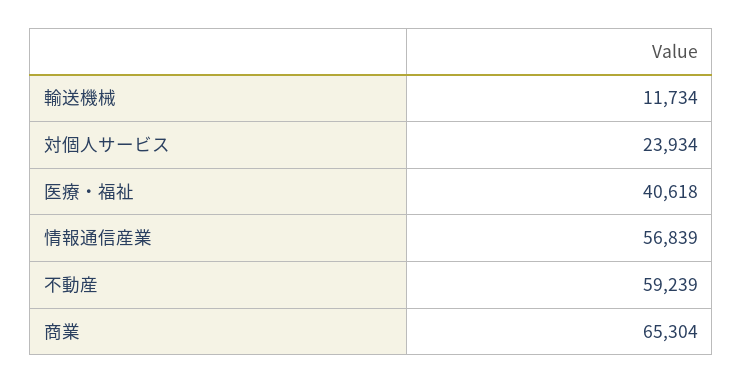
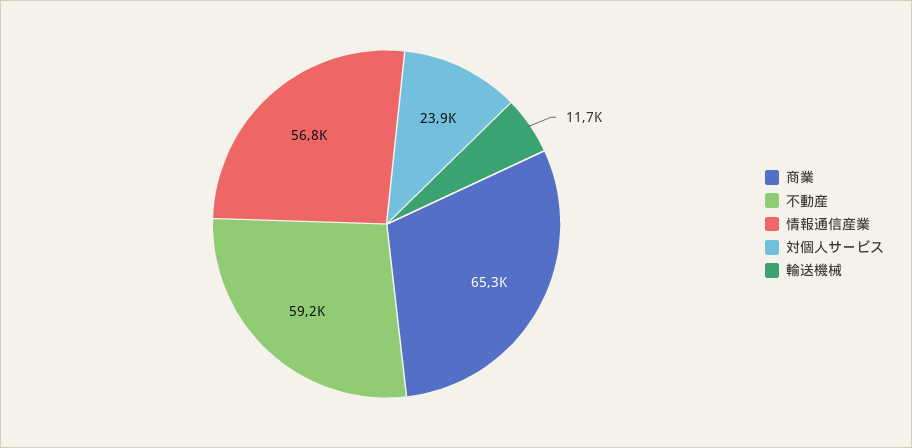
  {
    "輸送機械": 11734,
    "対個人サービス": 23934,
-   "医療・福祉": 40618,
    "情報通信産業": 56839,
    "不動産": 59239,
    "商業": 65304
  }

